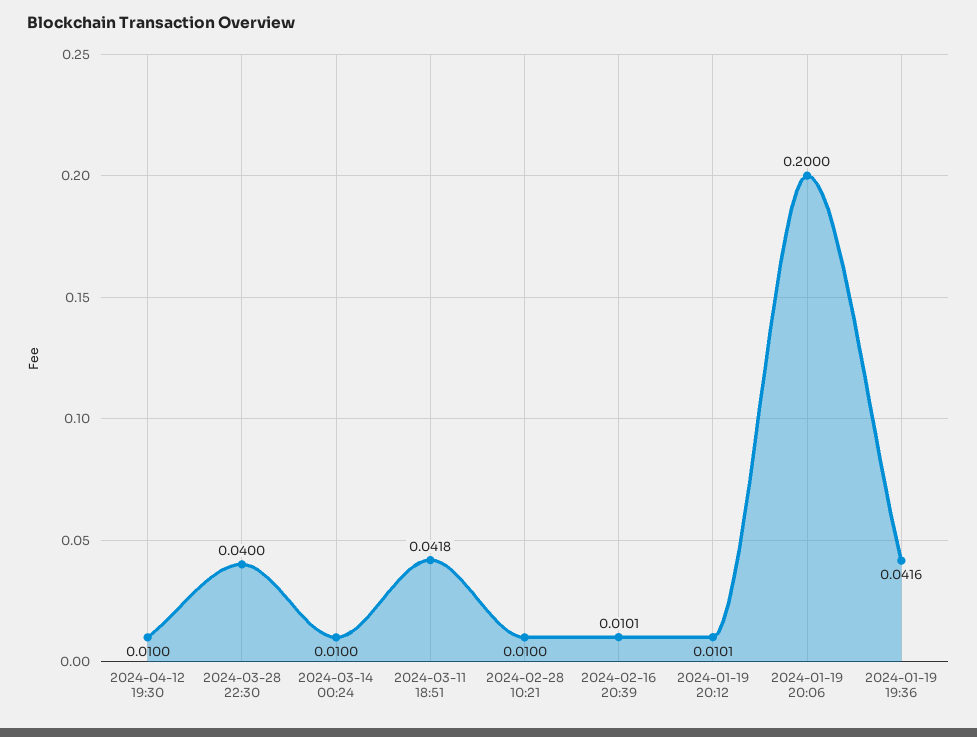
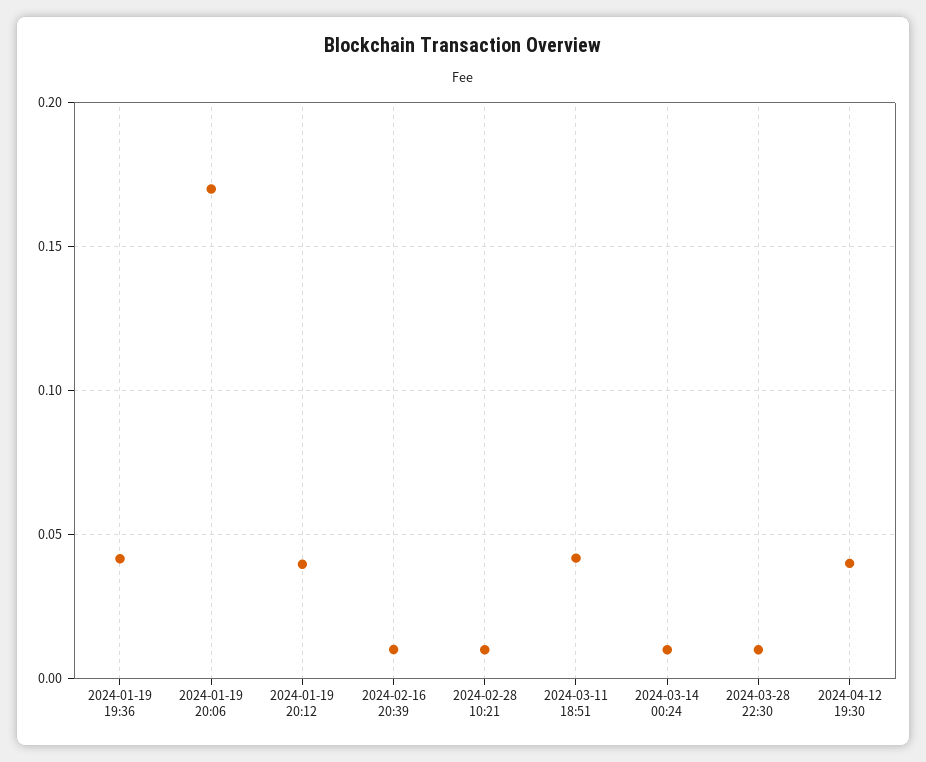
  {
-   "2024-04-12 19:30": 0.01,
+   "2024-04-12 19:30": 0.04,
-   "2024-03-28 22:30": 0.04,
+   "2024-03-28 22:30": 0.01,
    "2024-03-14 00:24": 0.01,
    "2024-03-11 18:51": 0.0418,
    "2024-02-28 10:21": 0.01,
    "2024-02-16 20:39": 0.0101,
-   "2024-01-19 20:12": 0.0101,
+   "2024-01-19 20:12": 0.04,
-   "2024-01-19 20:06": 0.2,
+   "2024-01-19 20:06": 0.17,
    "2024-01-19 19:36": 0.0416
  }

